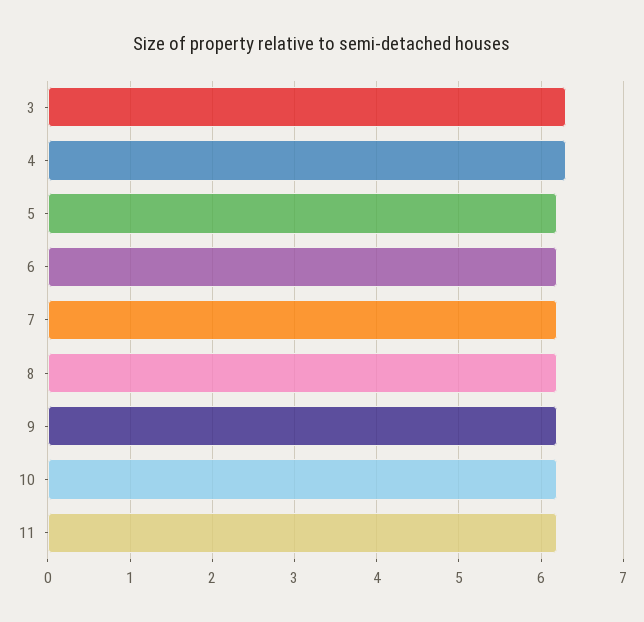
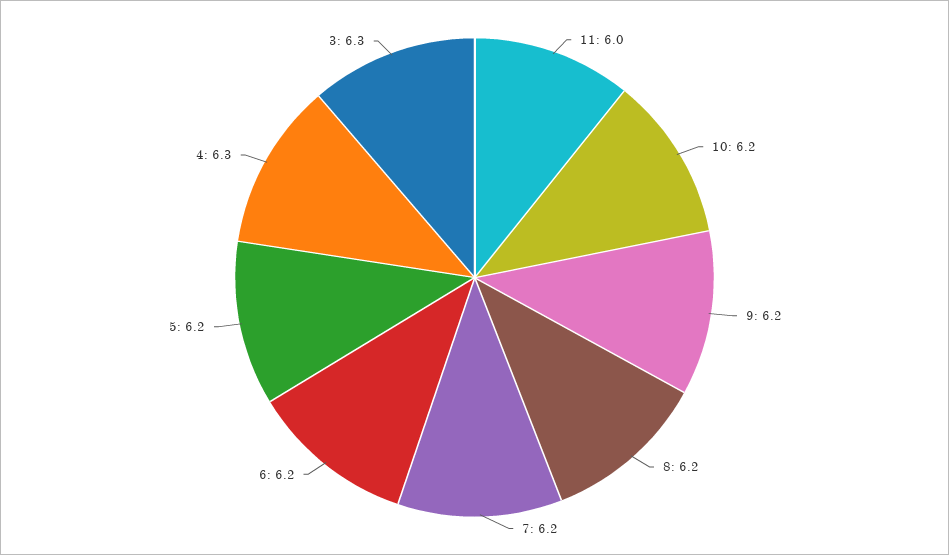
  {
    "3": 6.3,
    "4": 6.3,
    "5": 6.2,
    "6": 6.2,
    "7": 6.2,
    "8": 6.2,
    "9": 6.2,
    "10": 6.2,
-   "11": 6.2
+   "11": 6
  }

